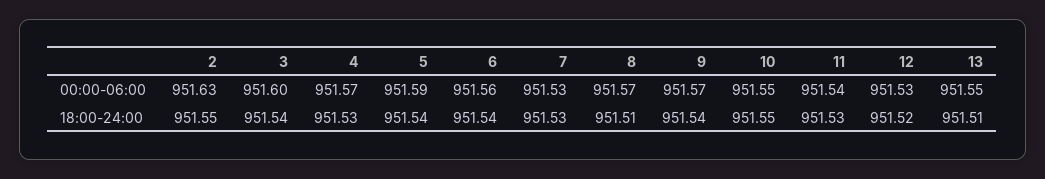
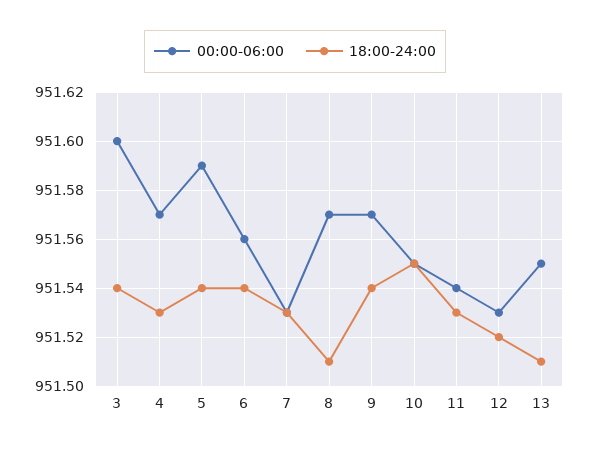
  {
    "00:00-06:00": {
-     "2": 951.63,
      "3": 951.6,
      "4": 951.57,
      "5": 951.59,
      "6": 951.56,
      "7": 951.53,
      "8": 951.57,
      "9": 951.57,
      "10": 951.55,
      "11": 951.54,
      "12": 951.53,
      "13": 951.55
    },
    "18:00-24:00": {
-     "2": 951.55,
      "3": 951.54,
      "4": 951.53,
      "5": 951.54,
      "6": 951.54,
      "7": 951.53,
      "8": 951.51,
      "9": 951.54,
      "10": 951.55,
      "11": 951.53,
      "12": 951.52,
      "13": 951.51
    }
  }

